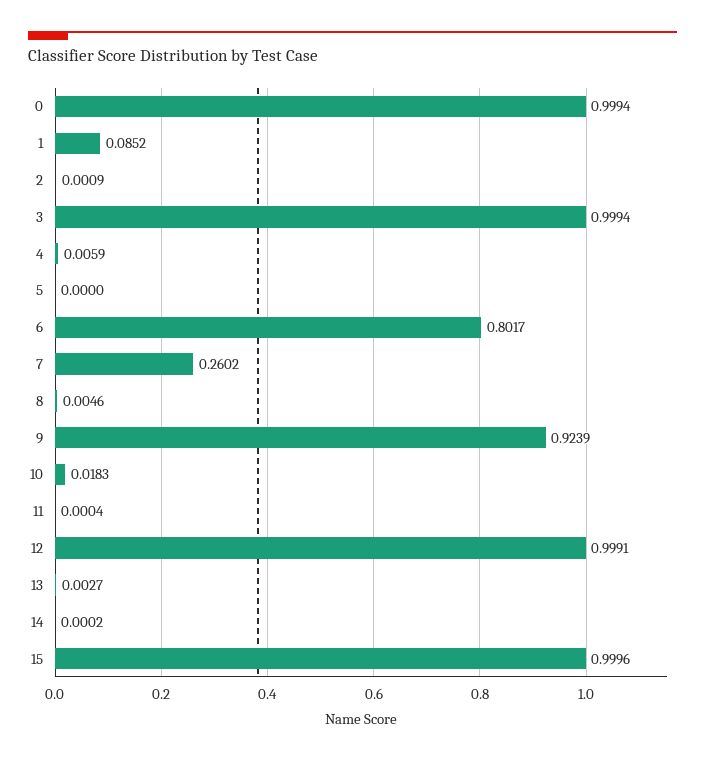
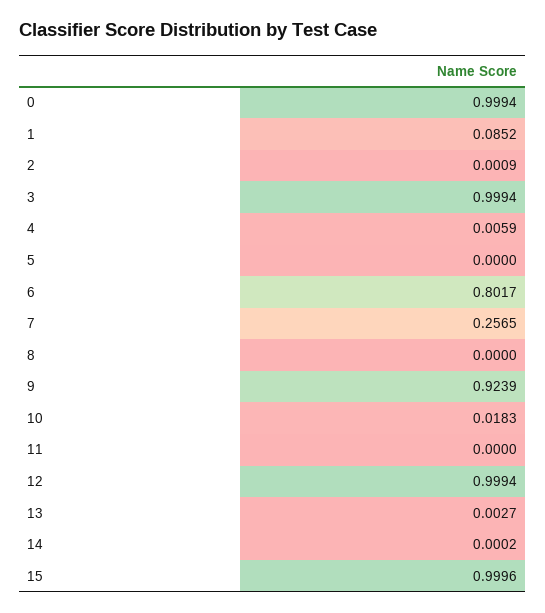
  {
    "0": 0.9994,
    "1": 0.0852,
    "2": 0.0009,
    "3": 0.9994,
    "4": 0.0059,
    "5": 0,
    "6": 0.8017,
-   "7": 0.2602,
+   "7": 0.2565,
-   "8": 0.0046,
+   "8": 0,
    "9": 0.9239,
    "10": 0.0183,
-   "11": 0.0004,
+   "11": 0,
-   "12": 0.9991,
+   "12": 0.9994,
    "13": 0.0027,
    "14": 0.0002,
    "15": 0.9996
  }

